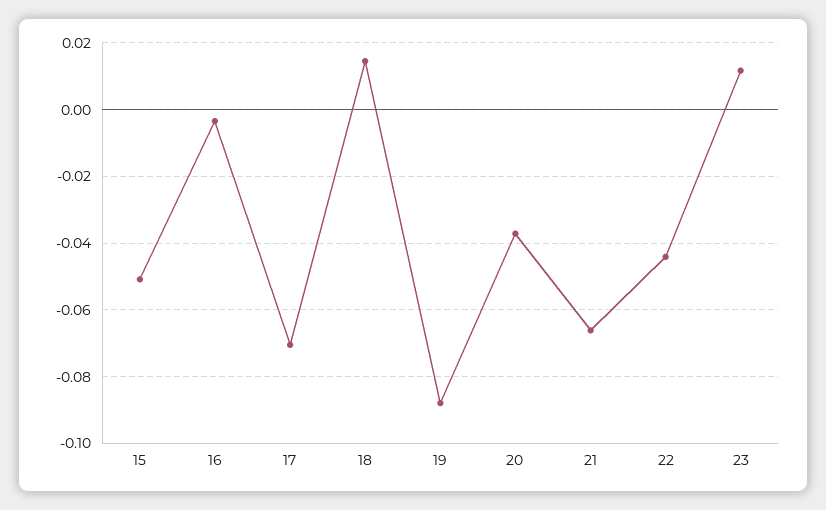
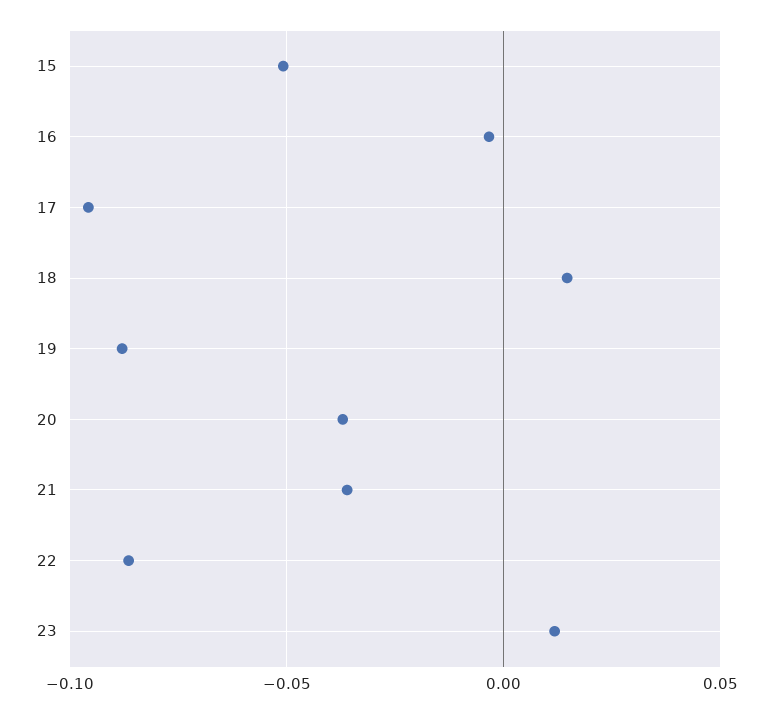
  {
    "15": -0.05,
    "16": -0.004,
-   "17": -0.07,
+   "17": -0.095,
    "18": 0.014,
    "19": -0.088,
    "20": -0.038,
-   "21": -0.066,
+   "21": -0.035,
-   "22": -0.044,
+   "22": -0.085,
    "23": 0.012
  }

